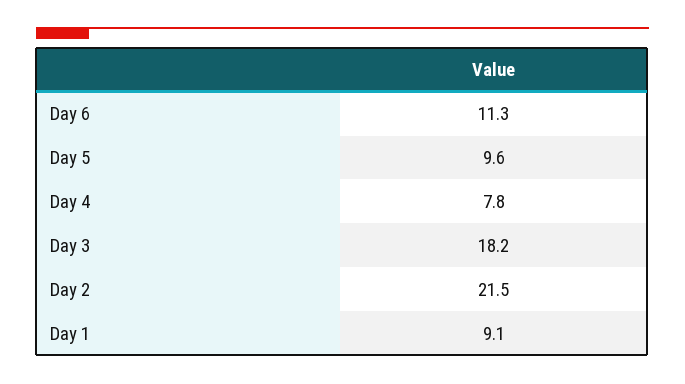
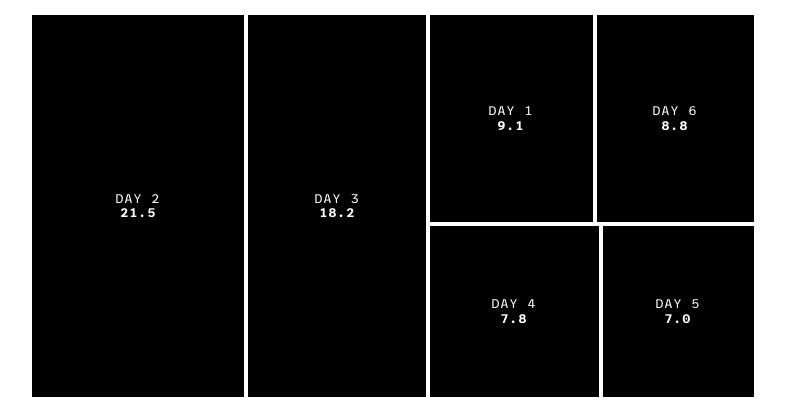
  {
-   "Day 6": 11.3,
+   "Day 6": 8.8,
-   "Day 5": 9.6,
+   "Day 5": 7,
    "Day 4": 7.8,
    "Day 3": 18.2,
    "Day 2": 21.5,
    "Day 1": 9.1
  }

